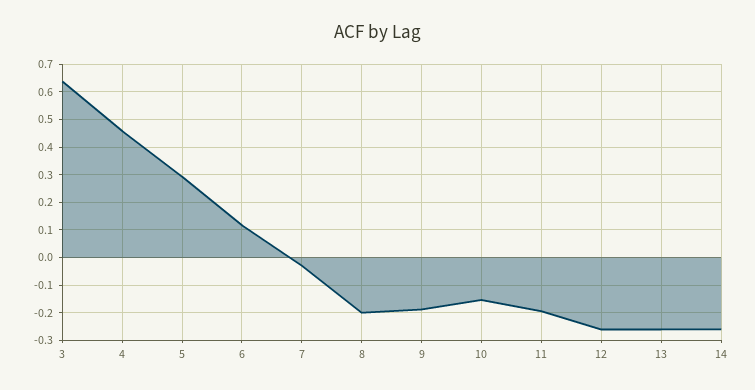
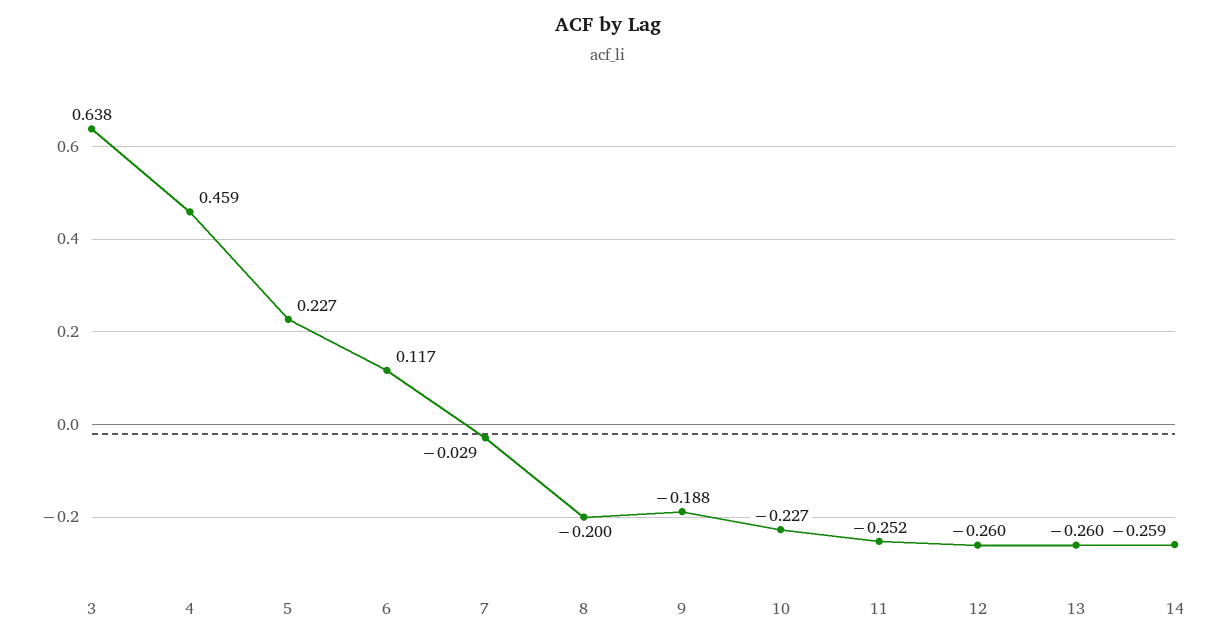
  {
    "3": 0.638,
    "4": 0.459,
-   "5": 0.3,
+   "5": 0.227,
    "6": 0.117,
    "7": -0.029,
    "8": -0.2,
    "9": -0.188,
-   "10": -0.15,
+   "10": -0.227,
-   "11": -0.2,
+   "11": -0.252,
    "12": -0.26,
    "13": -0.26,
    "14": -0.259
  }

